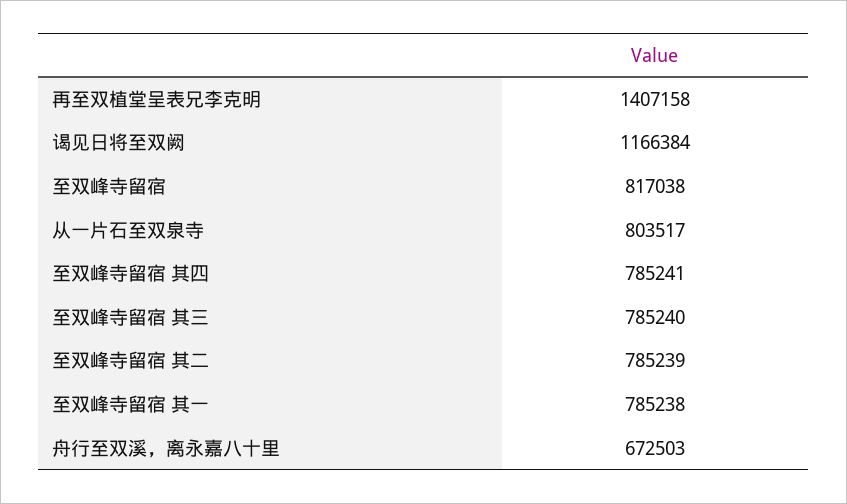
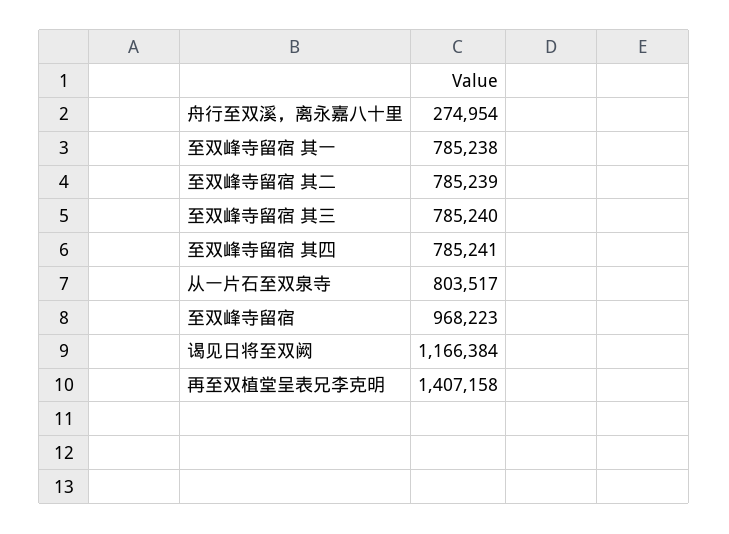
  {
    "再至双植堂呈表兄李克明": 1407158,
    "谒见日将至双阙": 1166384,
-   "至双峰寺留宿": 817038,
+   "至双峰寺留宿": 968223,
    "从一片石至双泉寺": 803517,
    "至双峰寺留宿 其四": 785241,
    "至双峰寺留宿 其三": 785240,
    "至双峰寺留宿 其二": 785239,
    "至双峰寺留宿 其一": 785238,
-   "舟行至双溪，离永嘉八十里": 672503
+   "舟行至双溪，离永嘉八十里": 274954
  }

